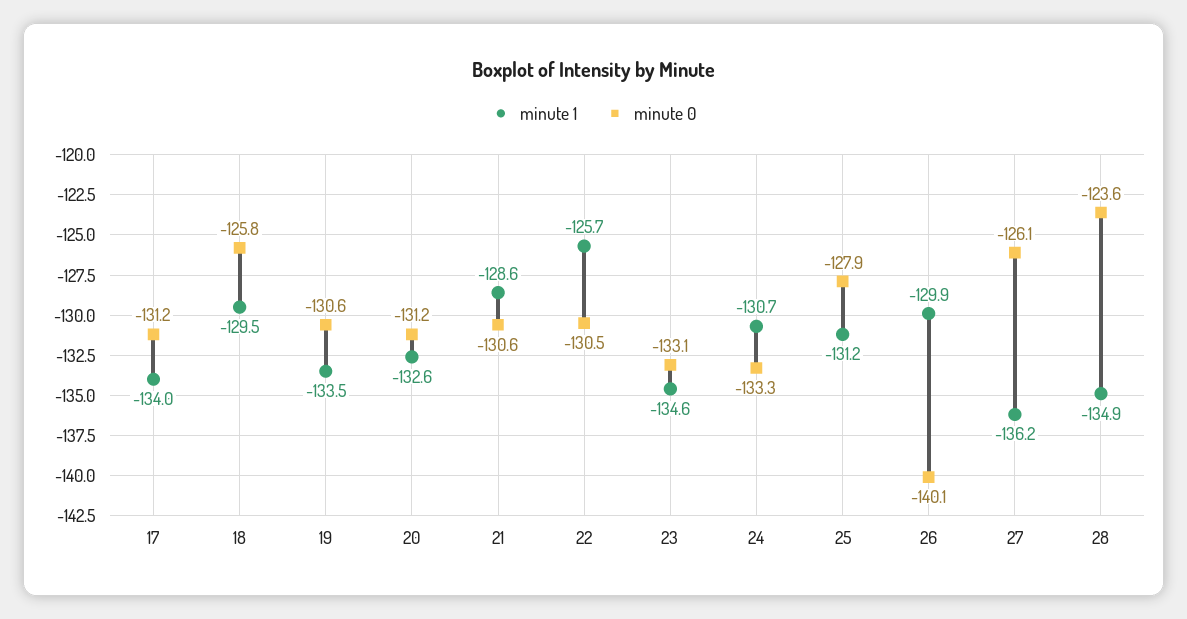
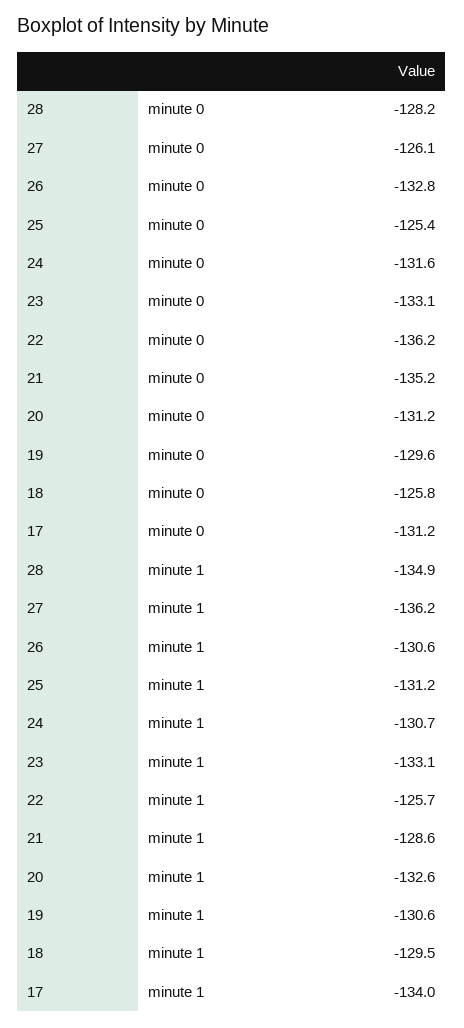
  {
    "minute 1": {
      "17": -134,
      "18": -129.5,
-     "19": -133.5,
+     "19": -130.6,
      "20": -132.6,
      "21": -128.6,
      "22": -125.7,
-     "23": -134.6,
+     "23": -133.1,
      "24": -130.7,
      "25": -131.2,
-     "26": -129.9,
+     "26": -130.6,
      "27": -136.2,
      "28": -134.9
    },
    "minute 0": {
      "17": -131.2,
      "18": -125.8,
-     "19": -130.6,
+     "19": -129.6,
      "20": -131.2,
-     "21": -130.6,
+     "21": -135.2,
-     "22": -130.5,
+     "22": -136.2,
      "23": -133.1,
-     "24": -133.3,
+     "24": -131.6,
-     "25": -127.9,
+     "25": -125.4,
-     "26": -140.1,
+     "26": -132.8,
      "27": -126.1,
-     "28": -123.6
+     "28": -128.2
    }
  }

